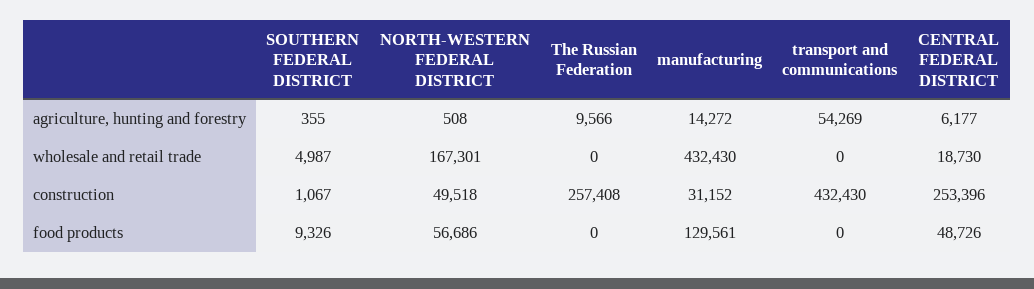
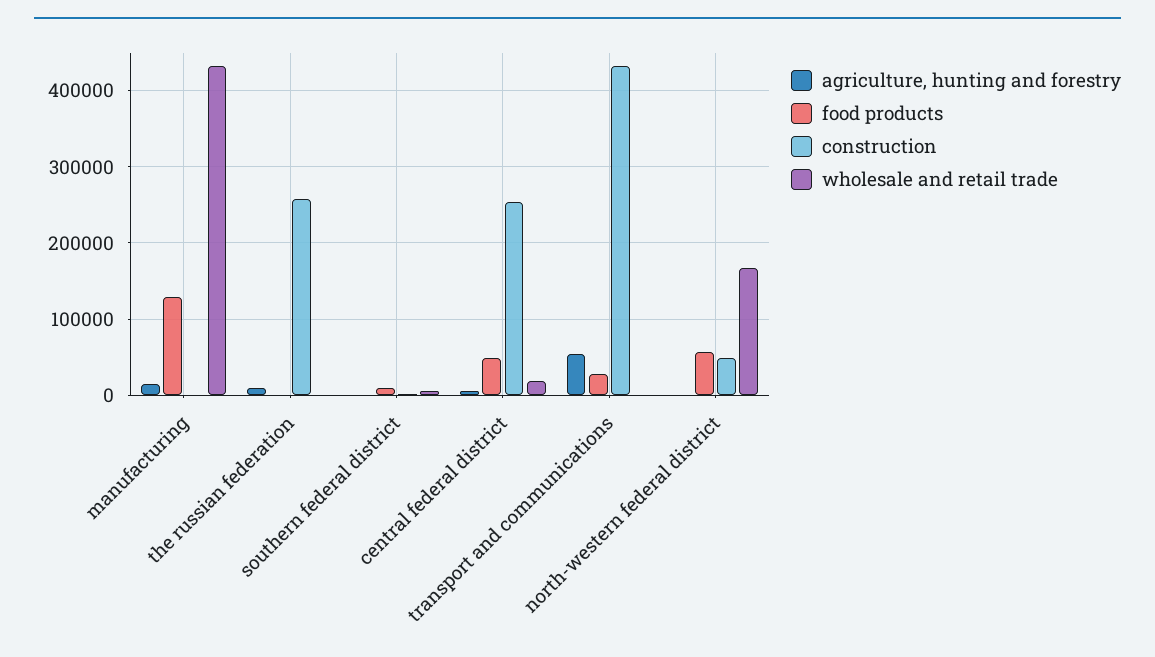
  {
    "agriculture, hunting and forestry": {
      "SOUTHERN FEDERAL DISTRICT": 355,
      "NORTH-WESTERN FEDERAL DISTRICT": 508,
      "The Russian Federation": 9566,
      "manufacturing": 14272,
      "transport and communications": 54269,
      "CENTRAL FEDERAL DISTRICT": 6177
    },
    "wholesale and retail trade": {
      "SOUTHERN FEDERAL DISTRICT": 4987,
      "NORTH-WESTERN FEDERAL DISTRICT": 167301,
      "The Russian Federation": 0,
      "manufacturing": 432430,
      "transport and communications": 0,
      "CENTRAL FEDERAL DISTRICT": 18730
    },
    "construction": {
      "SOUTHERN FEDERAL DISTRICT": 1067,
      "NORTH-WESTERN FEDERAL DISTRICT": 49518,
      "The Russian Federation": 257408,
-     "manufacturing": 31152,
+     "manufacturing": 0,
      "transport and communications": 432430,
      "CENTRAL FEDERAL DISTRICT": 253396
    },
    "food products": {
      "SOUTHERN FEDERAL DISTRICT": 9326,
      "NORTH-WESTERN FEDERAL DISTRICT": 56686,
      "The Russian Federation": 0,
      "manufacturing": 129561,
-     "transport and communications": 0,
+     "transport and communications": 30000,
      "CENTRAL FEDERAL DISTRICT": 48726
    }
  }

